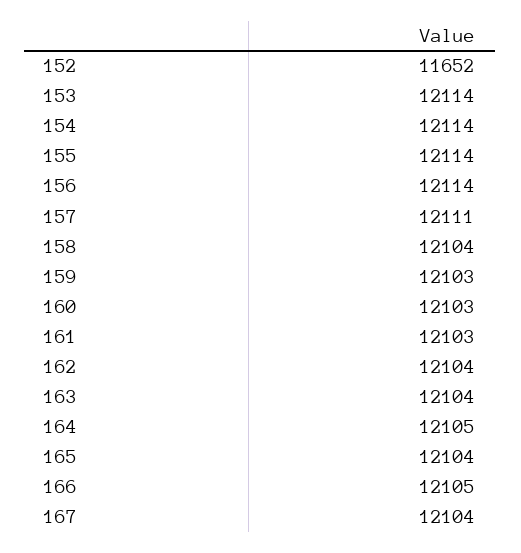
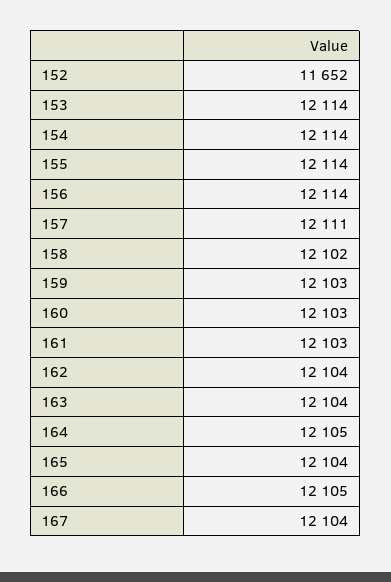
  {
    "152": 11652,
    "153": 12114,
    "154": 12114,
    "155": 12114,
    "156": 12114,
    "157": 12111,
-   "158": 12104,
+   "158": 12102,
    "159": 12103,
    "160": 12103,
    "161": 12103,
    "162": 12104,
    "163": 12104,
    "164": 12105,
    "165": 12104,
    "166": 12105,
    "167": 12104
  }

